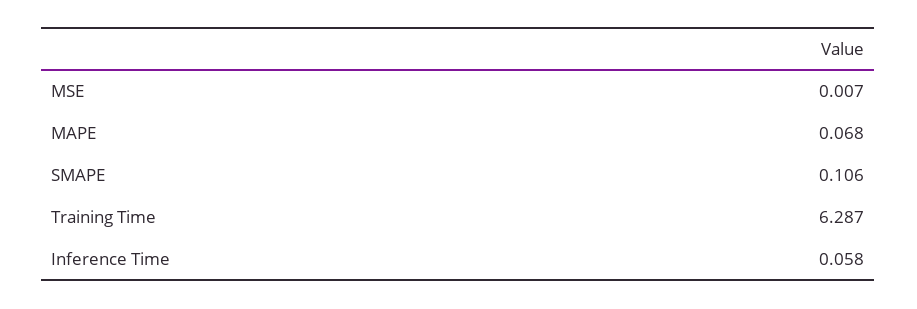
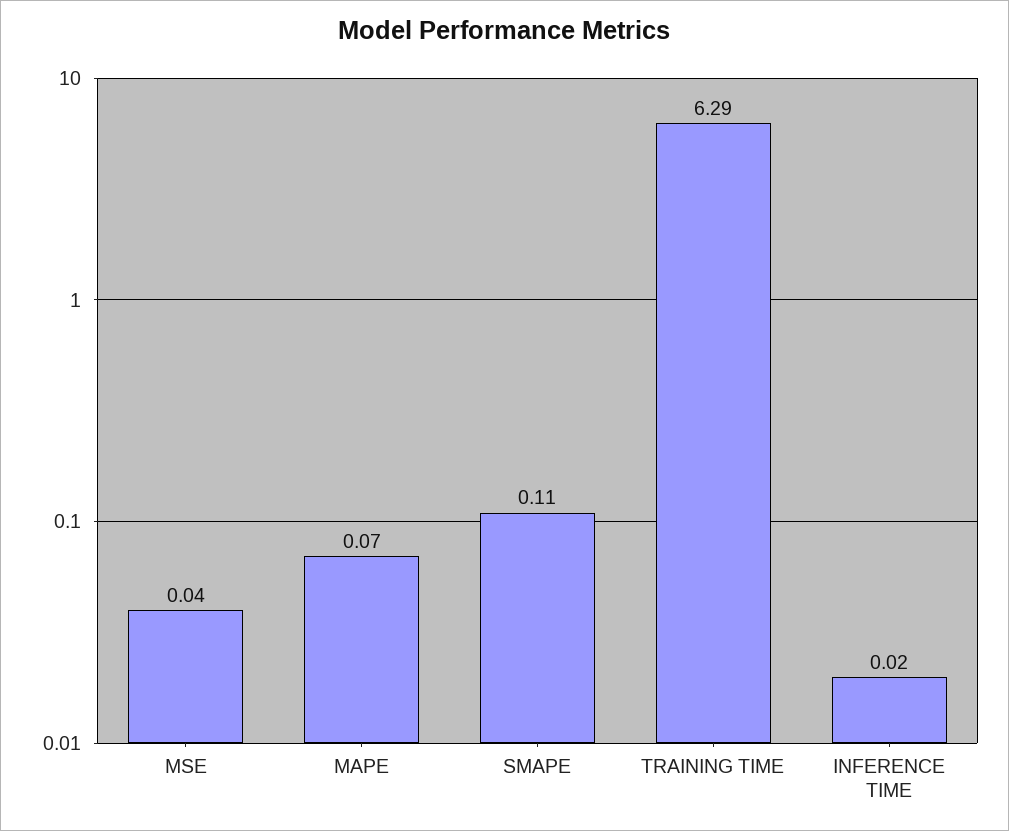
  {
-   "MSE": 0.007,
+   "MSE": 0.04,
    "MAPE": 0.068,
    "SMAPE": 0.106,
    "Training Time": 6.287,
-   "Inference Time": 0.058
+   "Inference Time": 0.02
  }

